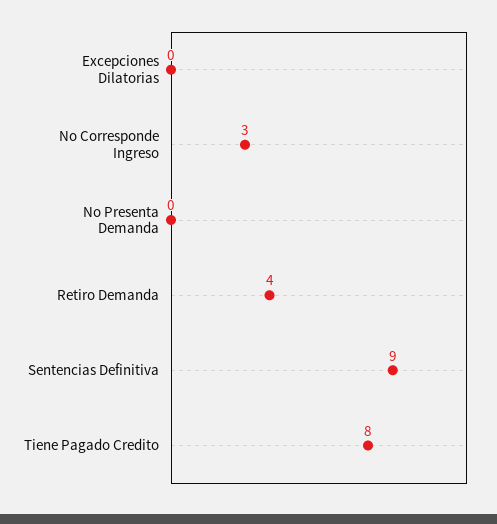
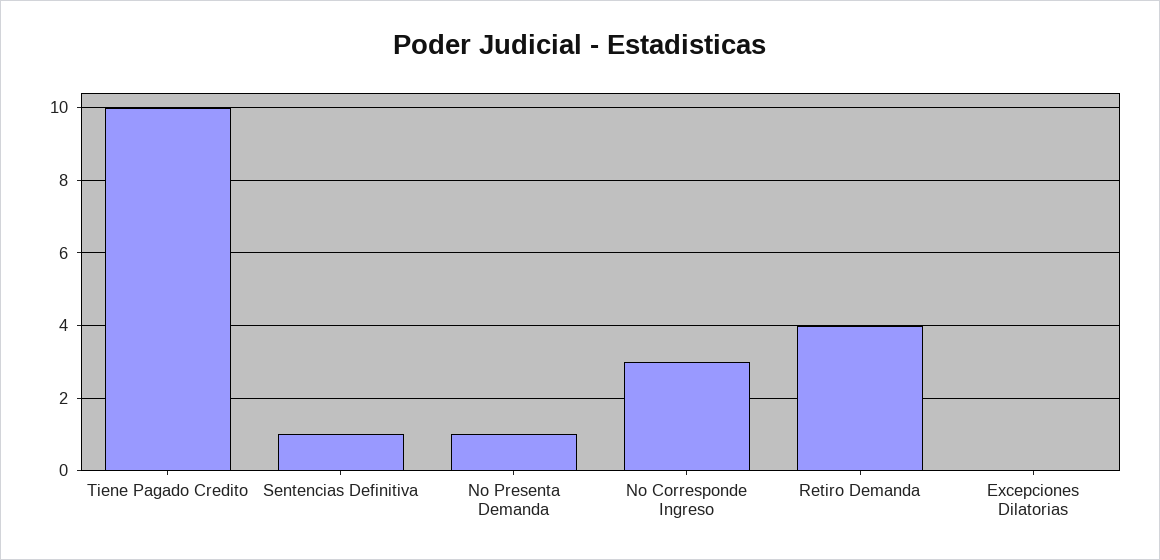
  {
    "Excepciones Dilatorias": 0,
    "No Corresponde Ingreso": 3,
-   "No Presenta Demanda": 0,
+   "No Presenta Demanda": 1,
    "Retiro Demanda": 4,
-   "Sentencias Definitiva": 9,
+   "Sentencias Definitiva": 1,
-   "Tiene Pagado Credito": 8
+   "Tiene Pagado Credito": 10
  }

